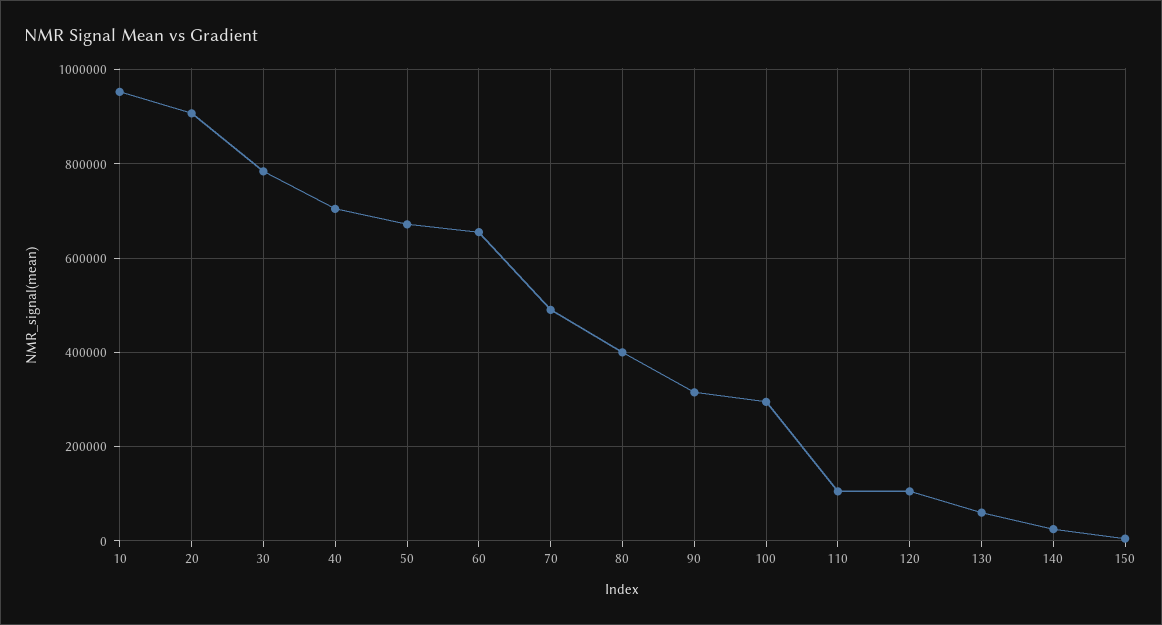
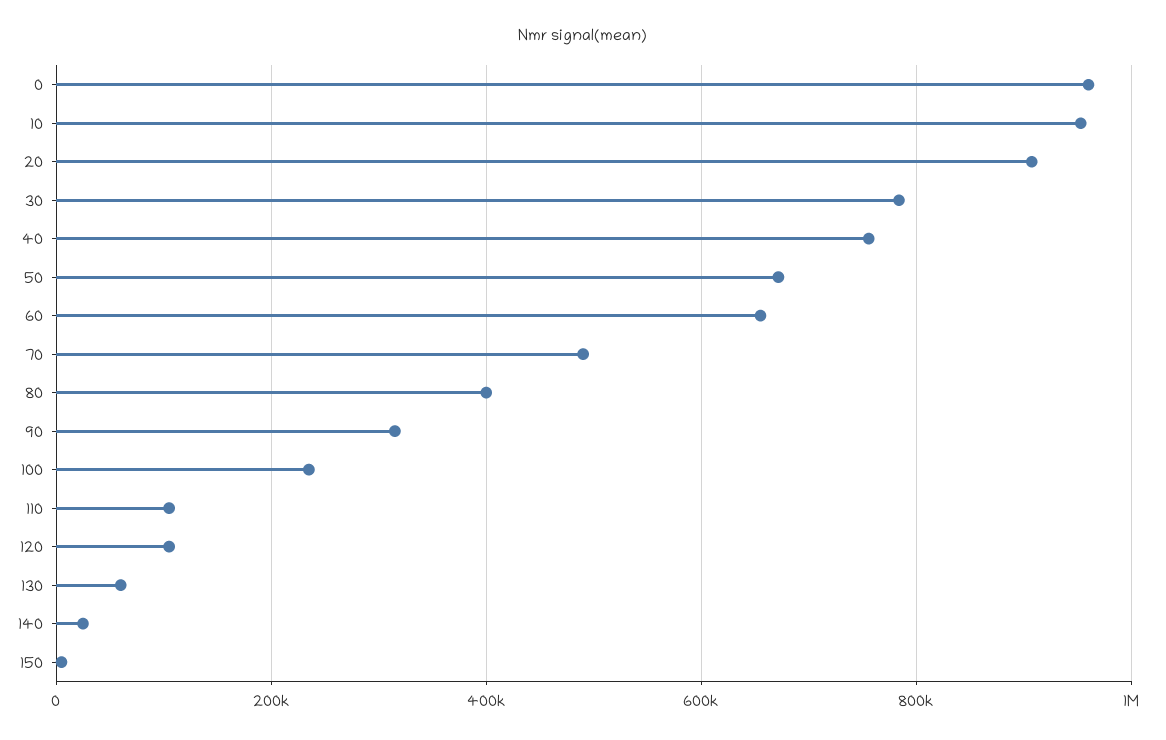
  {
    "10": 960000,
    "20": 900000,
    "30": 780000,
-   "40": 700000,
+   "40": 760000,
    "50": 680000,
    "60": 660000,
    "70": 500000,
    "80": 400000,
    "90": 320000,
-   "100": 300000,
+   "100": 240000,
    "110": 100000,
    "120": 100000,
    "130": 60000,
    "140": 20000,
-   "150": 0
+   "150": 0,
+   "0": 960000
  }

